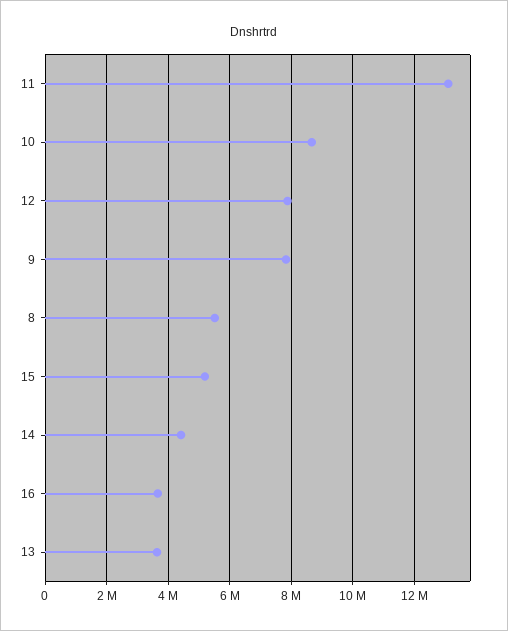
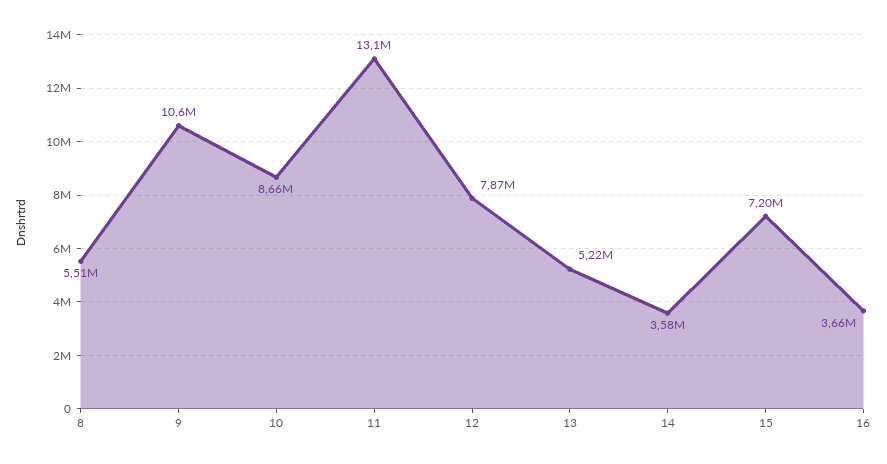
  {
    "11": 13100000,
    "10": 8660000,
    "12": 7870000,
-   "9": 7800000,
+   "9": 10600000,
    "8": 5510000,
-   "15": 5200000,
+   "15": 7200000,
-   "14": 4400000,
+   "14": 3580000,
    "16": 3660000,
-   "13": 3600000
+   "13": 5220000
  }

